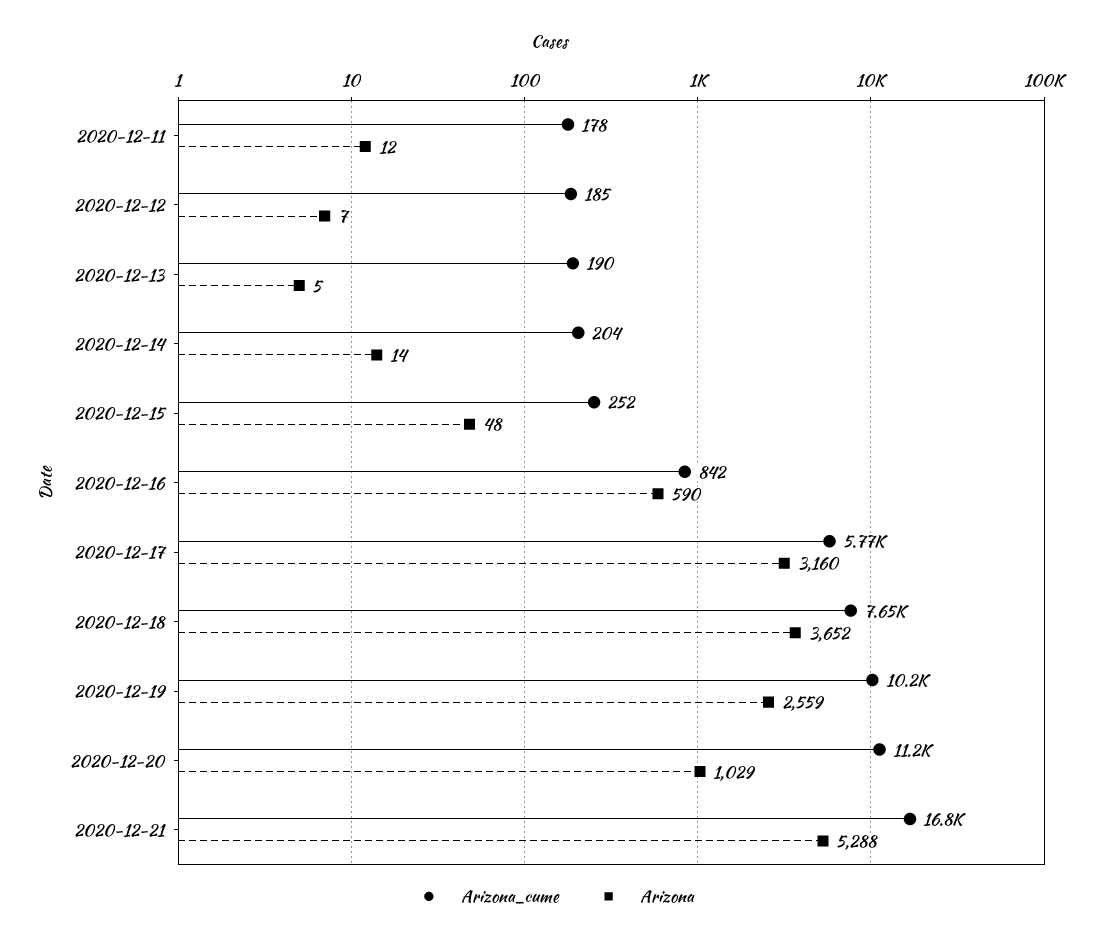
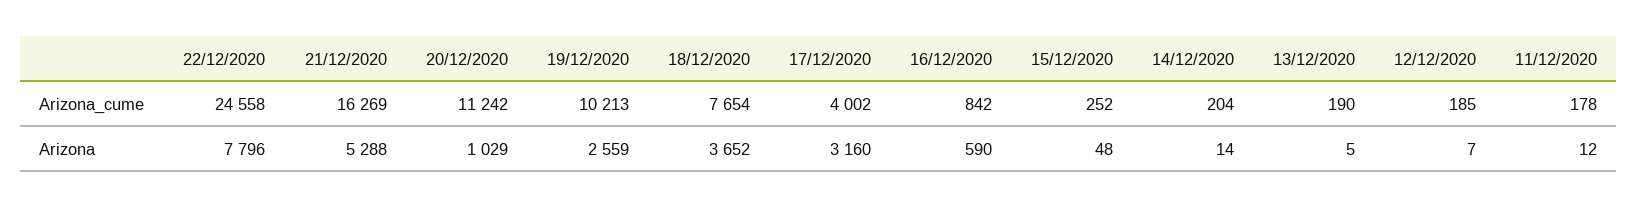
  {
    "Arizona_cume": {
      "2020-12-11": 178,
      "2020-12-12": 185,
      "2020-12-13": 190,
      "2020-12-14": 204,
      "2020-12-15": 252,
      "2020-12-16": 842,
-     "2020-12-17": 5770,
+     "2020-12-17": 4002,
      "2020-12-18": 7654,
      "2020-12-19": 10213,
      "2020-12-20": 11242,
-     "2020-12-21": 16800
+     "2020-12-21": 16269,
+     "22/12/2020": 24558
    },
    "Arizona": {
      "2020-12-11": 12,
      "2020-12-12": 7,
      "2020-12-13": 5,
      "2020-12-14": 14,
      "2020-12-15": 48,
      "2020-12-16": 590,
      "2020-12-17": 3160,
      "2020-12-18": 3652,
      "2020-12-19": 2559,
      "2020-12-20": 1029,
-     "2020-12-21": 5288
+     "2020-12-21": 5288,
+     "22/12/2020": 7796
    }
  }

